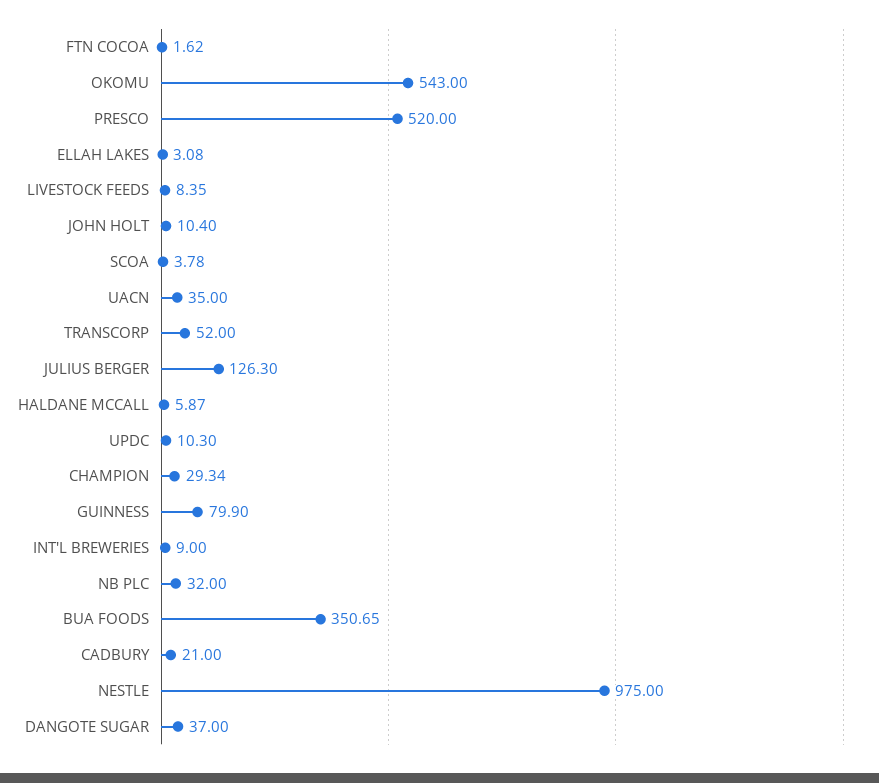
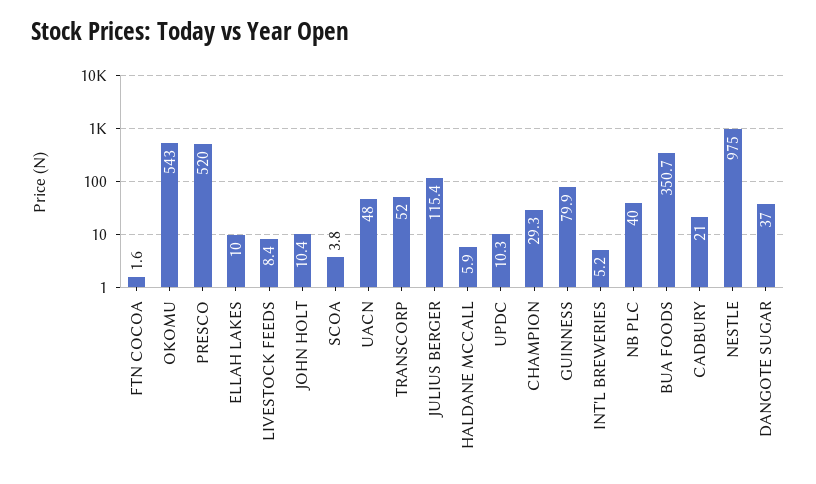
  {
    "FTN COCOA": 1.62,
    "OKOMU": 543,
    "PRESCO": 520,
-   "ELLAH LAKES": 3.08,
+   "ELLAH LAKES": 10,
    "LIVESTOCK FEEDS": 8.35,
    "JOHN HOLT": 10.4,
    "SCOA": 3.78,
-   "UACN": 35,
+   "UACN": 48,
    "TRANSCORP": 52,
-   "JULIUS BERGER": 126.3,
+   "JULIUS BERGER": 115.4,
    "HALDANE MCCALL": 5.87,
    "UPDC": 10.3,
    "CHAMPION": 29.34,
    "GUINNESS": 79.9,
-   "INT'L BREWERIES": 9,
+   "INT'L BREWERIES": 5.2,
-   "NB PLC": 32,
+   "NB PLC": 40,
    "BUA FOODS": 350.65,
    "CADBURY": 21,
    "NESTLE": 975,
    "DANGOTE SUGAR": 37
  }

